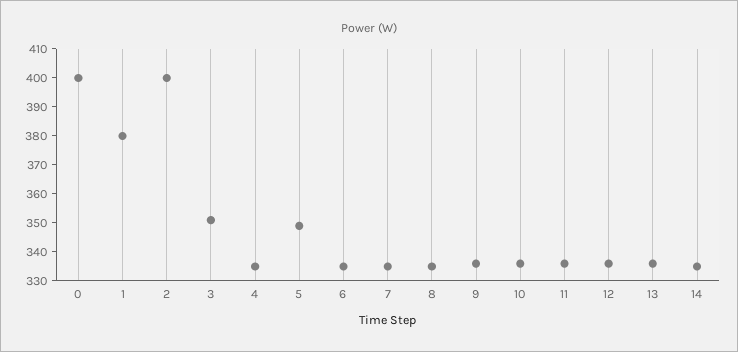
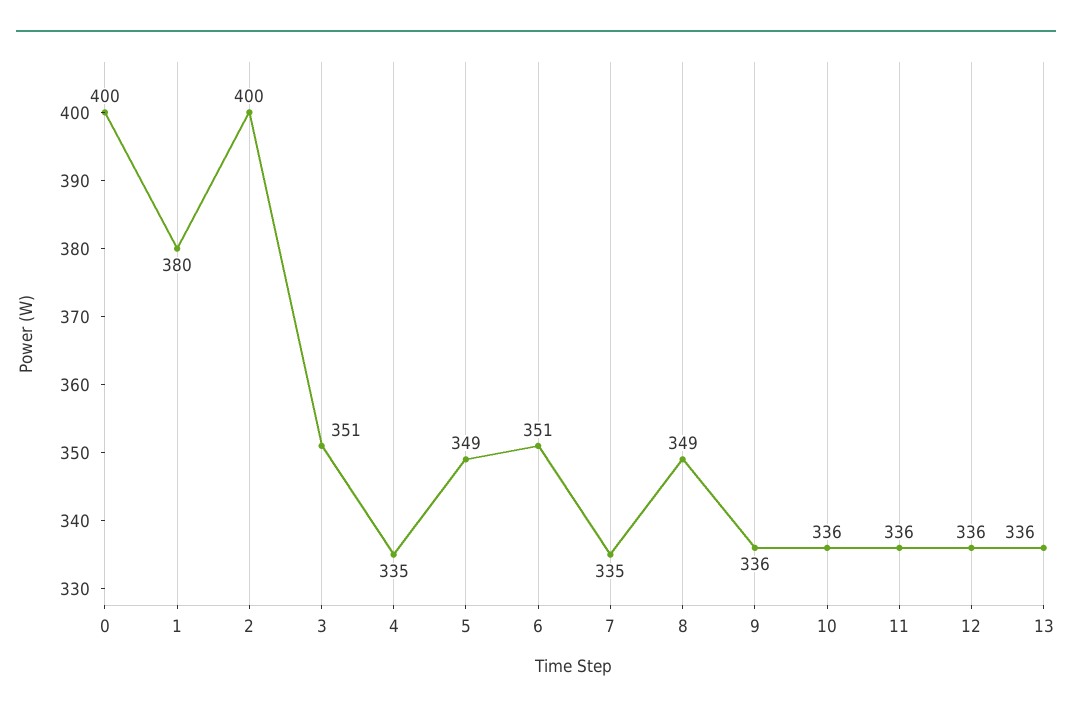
  {
    "0": 400,
    "1": 380,
    "2": 400,
    "3": 351,
    "4": 335,
    "5": 349,
-   "6": 335,
+   "6": 351,
    "7": 335,
-   "8": 335,
+   "8": 349,
    "9": 336,
    "10": 336,
    "11": 336,
    "12": 336,
-   "13": 336,
+   "13": 336
-   "14": 335
  }

